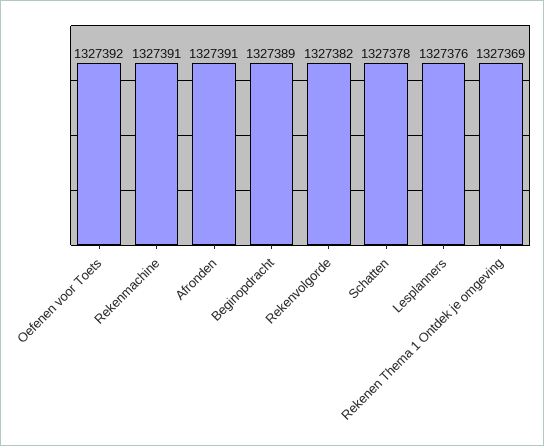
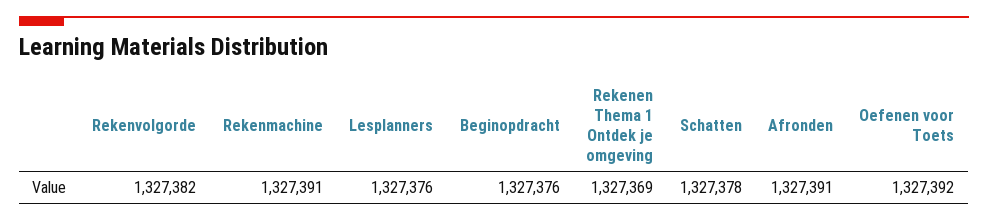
  {
    "Oefenen voor Toets": 1327392,
    "Rekenmachine": 1327391,
    "Afronden": 1327391,
-   "Beginopdracht": 1327389,
+   "Beginopdracht": 1327376,
    "Rekenvolgorde": 1327382,
    "Schatten": 1327378,
    "Lesplanners": 1327376,
    "Rekenen Thema 1 Ontdek je omgeving": 1327369
  }

